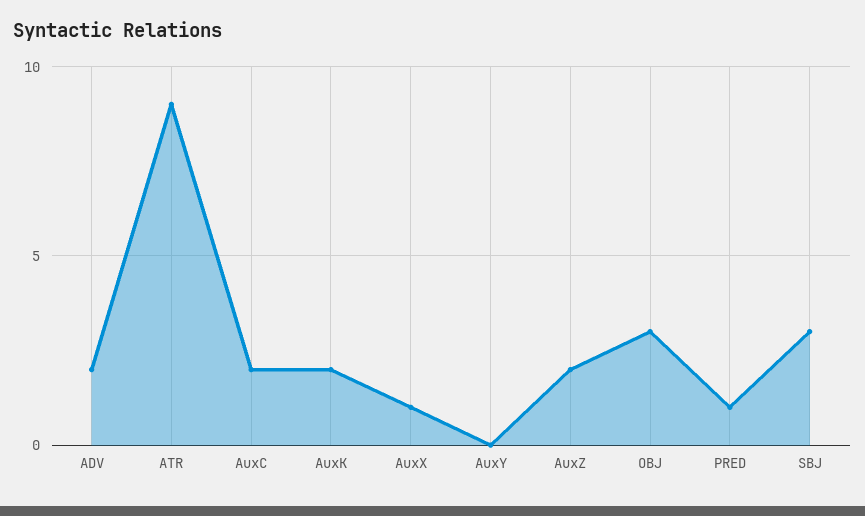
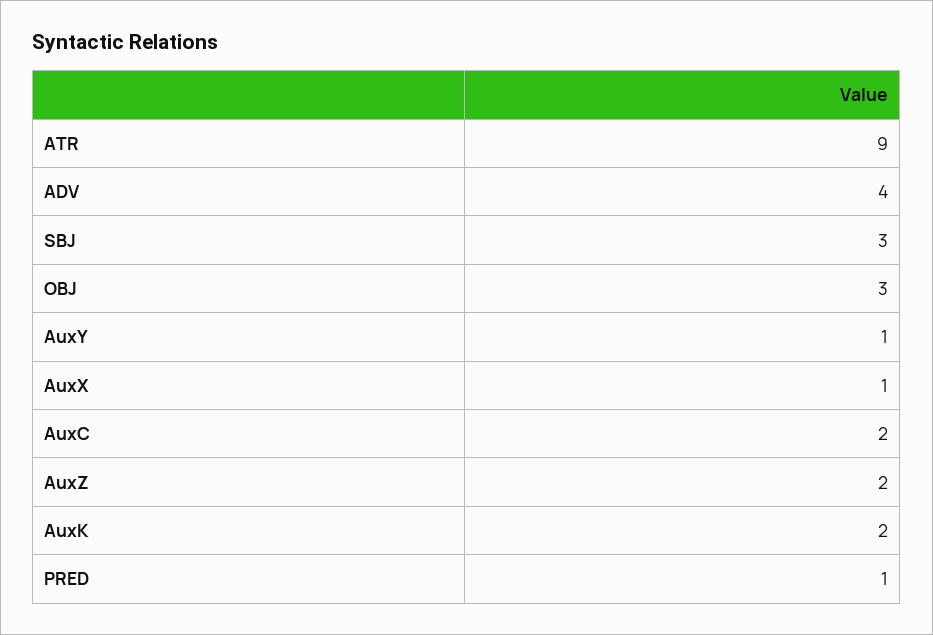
  {
-   "ADV": 2,
+   "ADV": 4,
    "ATR": 9,
    "AuxC": 2,
    "AuxK": 2,
    "AuxX": 1,
-   "AuxY": 0,
+   "AuxY": 1,
    "AuxZ": 2,
    "OBJ": 3,
    "PRED": 1,
    "SBJ": 3
  }

